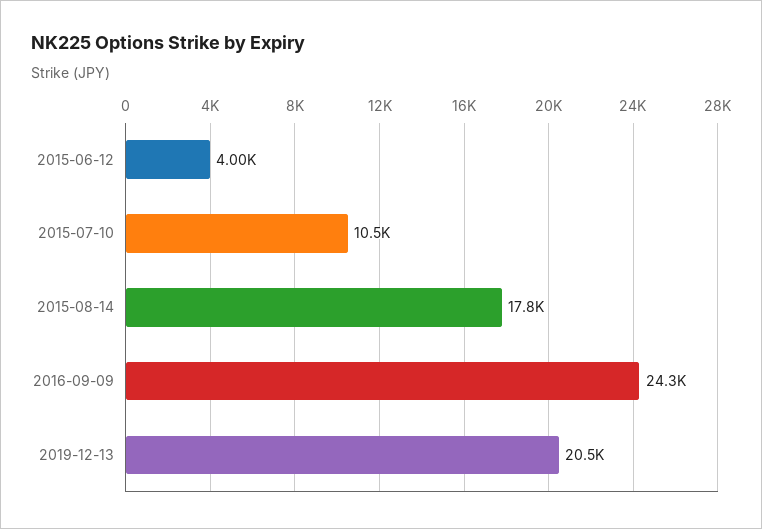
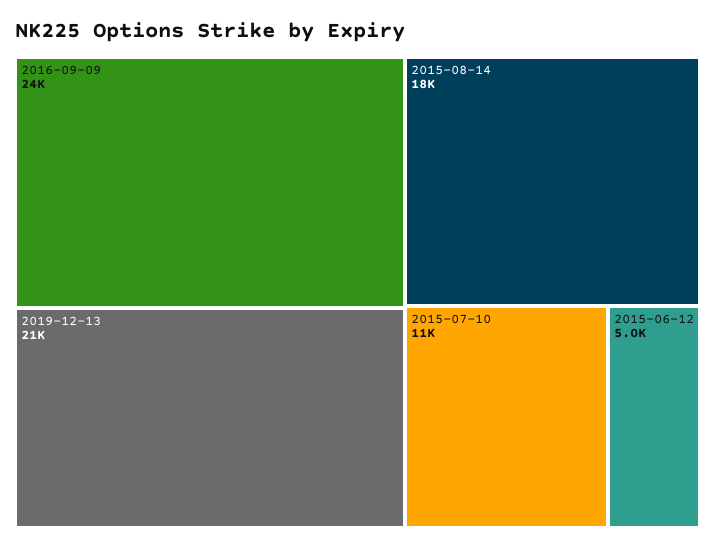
  {
-   "2015-06-12": 4000,
+   "2015-06-12": 5000,
    "2015-07-10": 10500,
    "2015-08-14": 17800,
    "2016-09-09": 24300,
    "2019-12-13": 20500
  }

